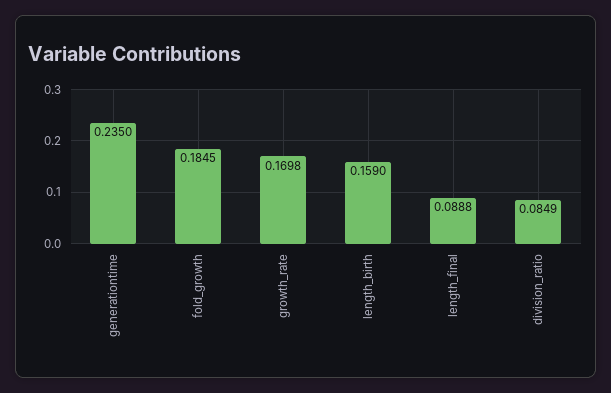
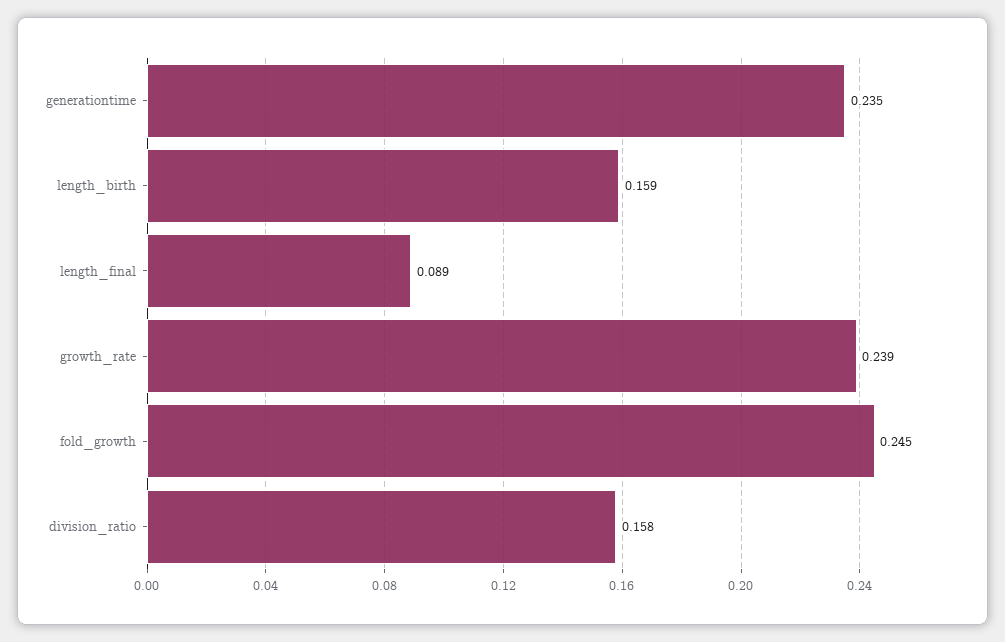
  {
    "generationtime": 0.235,
-   "fold_growth": 0.1845,
+   "fold_growth": 0.245,
-   "growth_rate": 0.1698,
+   "growth_rate": 0.239,
    "length_birth": 0.159,
    "length_final": 0.0888,
-   "division_ratio": 0.0849
+   "division_ratio": 0.158
  }

